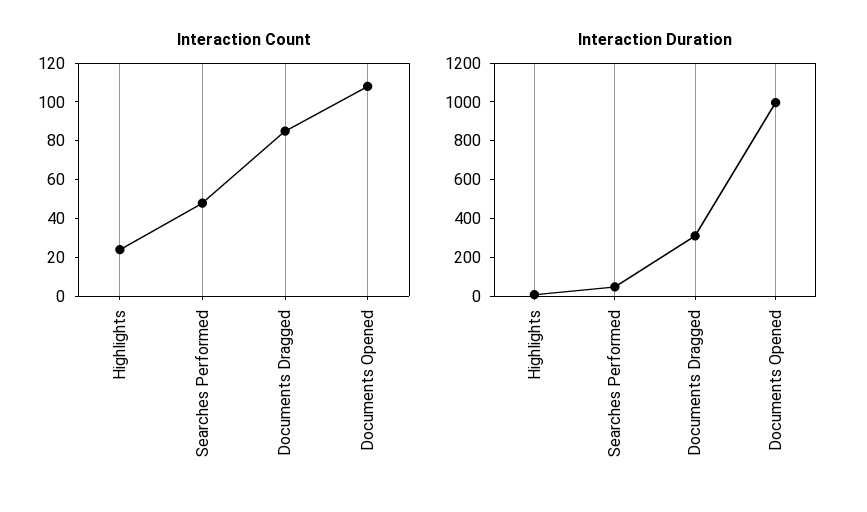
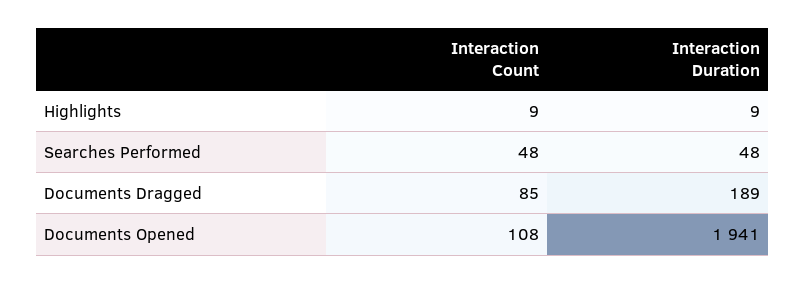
  {
    "Interaction Count": {
-     "Highlights": 25,
+     "Highlights": 9,
      "Searches Performed": 48,
      "Documents Dragged": 85,
      "Documents Opened": 108
    },
    "Interaction Duration": {
      "Highlights": 9,
      "Searches Performed": 48,
-     "Documents Dragged": 300,
+     "Documents Dragged": 189,
-     "Documents Opened": 1000
+     "Documents Opened": 1941
    }
  }

